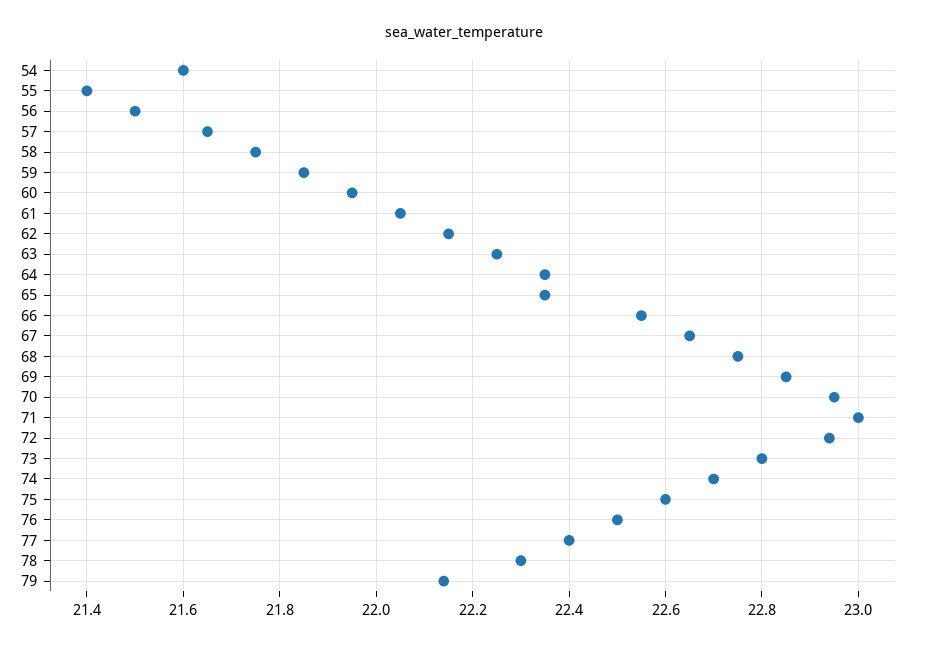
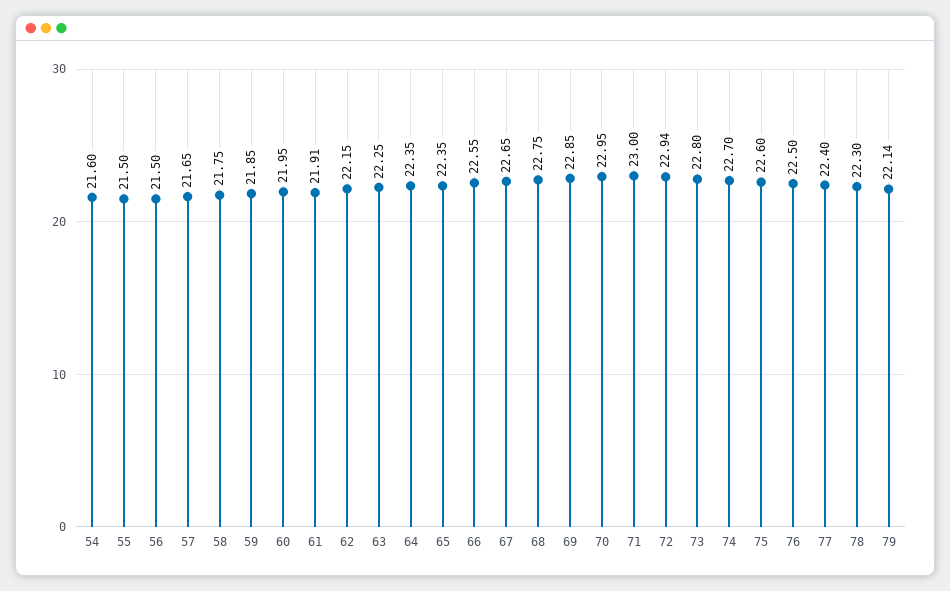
  {
    "54": 21.6,
-   "55": 21.4,
+   "55": 21.5,
    "56": 21.5,
    "57": 21.65,
    "58": 21.75,
    "59": 21.85,
    "60": 21.95,
-   "61": 22.05,
+   "61": 21.91,
    "62": 22.15,
    "63": 22.25,
    "64": 22.35,
    "65": 22.35,
    "66": 22.55,
    "67": 22.65,
    "68": 22.75,
    "69": 22.85,
    "70": 22.95,
    "71": 23,
    "72": 22.94,
    "73": 22.8,
    "74": 22.7,
    "75": 22.6,
    "76": 22.5,
    "77": 22.4,
    "78": 22.3,
    "79": 22.14
  }

